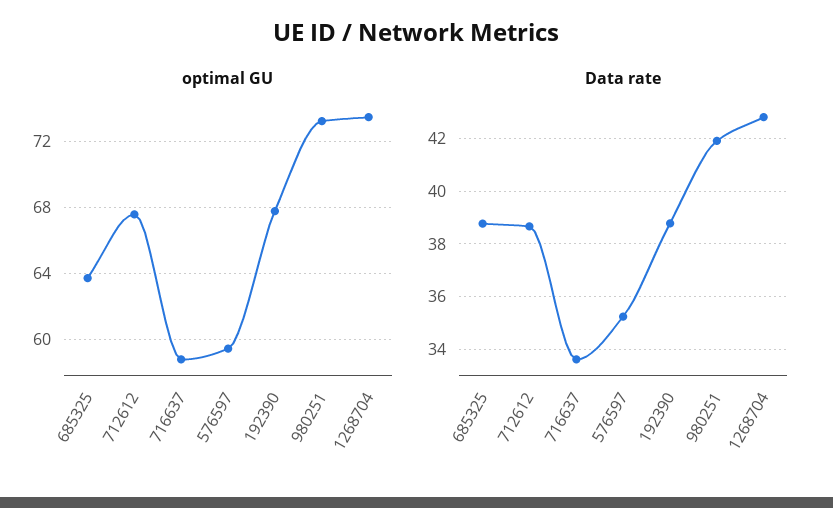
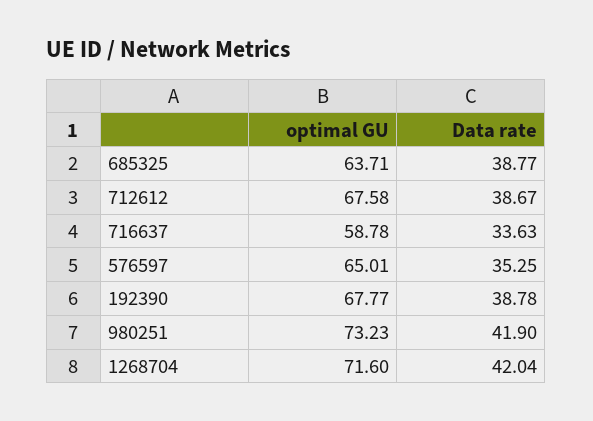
  {
    "optimal GU": {
      "685325": 63.71,
      "712612": 67.58,
      "716637": 58.78,
-     "576597": 59.5,
+     "576597": 65.01,
      "192390": 67.77,
      "980251": 73.23,
-     "1268704": 73.5
+     "1268704": 71.6
    },
    "Data rate": {
      "685325": 38.77,
      "712612": 38.67,
      "716637": 33.63,
      "576597": 35.25,
      "192390": 38.78,
      "980251": 41.9,
-     "1268704": 42.75
+     "1268704": 42.04
    }
  }

